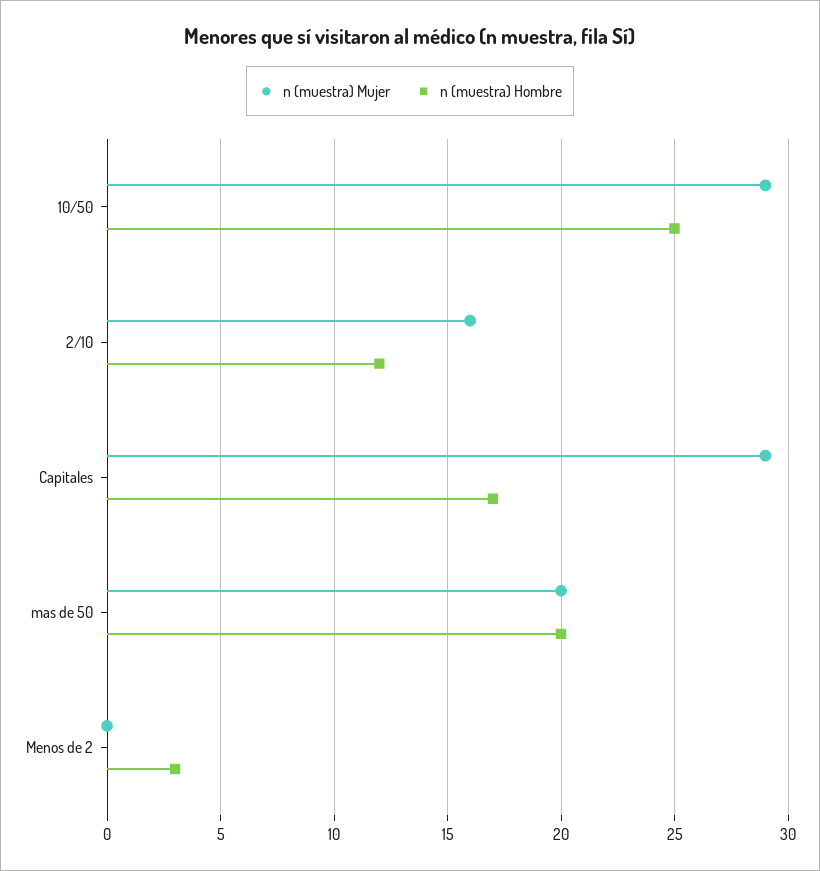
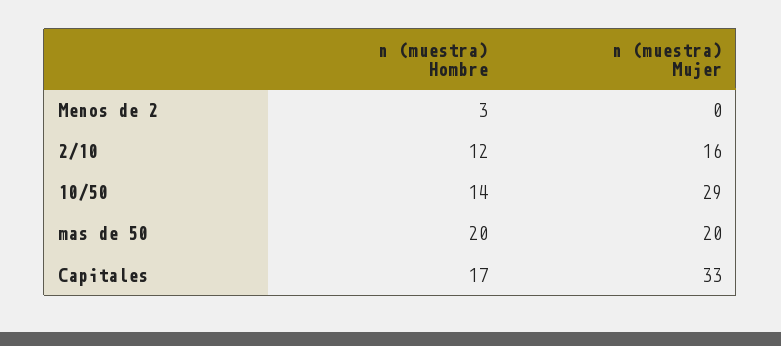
  {
    "n (muestra) Mujer": {
      "10/50": 29,
      "2/10": 16,
-     "Capitales": 29,
+     "Capitales": 33,
      "mas de 50": 20,
      "Menos de 2": 0
    },
    "n (muestra) Hombre": {
-     "10/50": 25,
+     "10/50": 14,
      "2/10": 12,
      "Capitales": 17,
      "mas de 50": 20,
      "Menos de 2": 3
    }
  }

